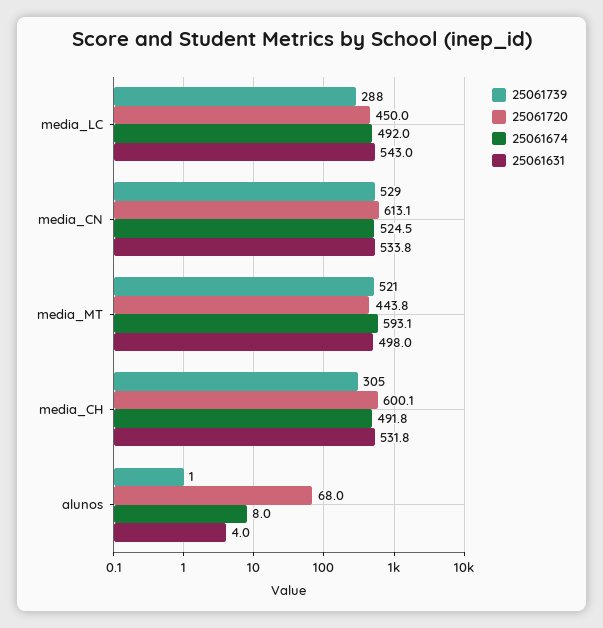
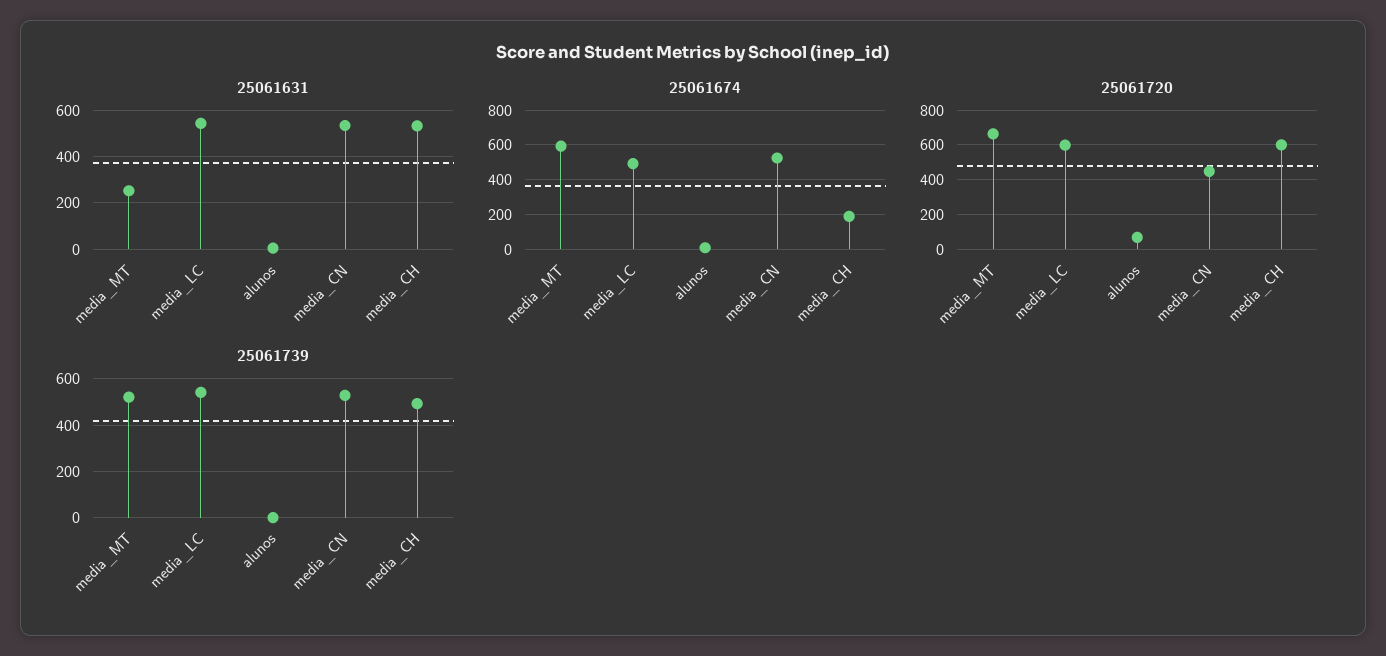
  {
    "25061739": {
-     "media_LC": 288,
+     "media_LC": 550,
      "media_CN": 529,
      "media_MT": 521,
-     "media_CH": 305,
+     "media_CH": 500,
      "alunos": 1
    },
    "25061720": {
-     "media_LC": 450,
+     "media_LC": 600,
-     "media_CN": 613.1,
+     "media_CN": 450,
-     "media_MT": 443.8,
+     "media_MT": 650,
      "media_CH": 600.1,
      "alunos": 68
    },
    "25061674": {
      "media_LC": 492,
      "media_CN": 524.5,
      "media_MT": 593.1,
-     "media_CH": 491.8,
+     "media_CH": 200,
      "alunos": 8
    },
    "25061631": {
      "media_LC": 543,
      "media_CN": 533.8,
-     "media_MT": 498,
+     "media_MT": 250,
      "media_CH": 531.8,
      "alunos": 4
    }
  }

